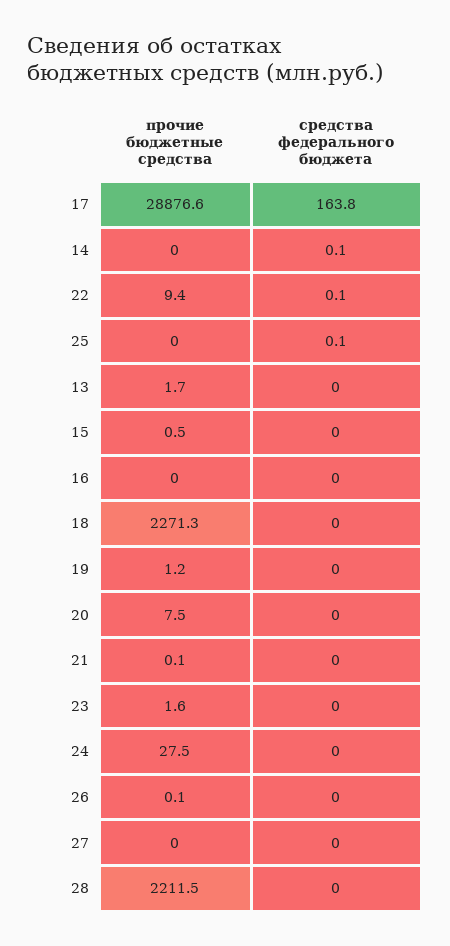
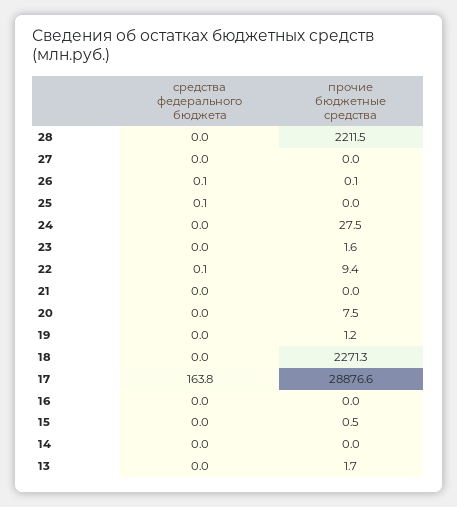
  {
    "прочие бюджетные средства": {
      "17": 28876.6,
      "14": 0,
      "22": 9.4,
      "25": 0,
      "13": 1.7,
      "15": 0.5,
      "16": 0,
      "18": 2271.3,
      "19": 1.2,
      "20": 7.5,
-     "21": 0.1,
+     "21": 0,
      "23": 1.6,
      "24": 27.5,
      "26": 0.1,
      "27": 0,
      "28": 2211.5
    },
    "средства федерального бюджета": {
      "17": 163.8,
-     "14": 0.1,
+     "14": 0,
      "22": 0.1,
      "25": 0.1,
      "13": 0,
      "15": 0,
      "16": 0,
      "18": 0,
      "19": 0,
      "20": 0,
      "21": 0,
      "23": 0,
      "24": 0,
-     "26": 0,
+     "26": 0.1,
      "27": 0,
      "28": 0
    }
  }

